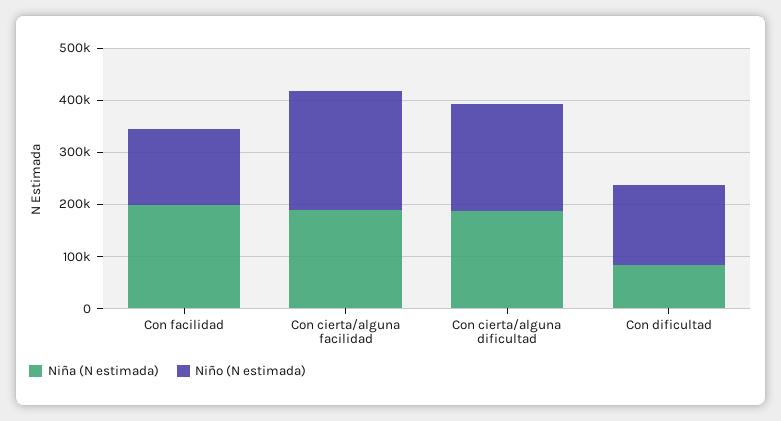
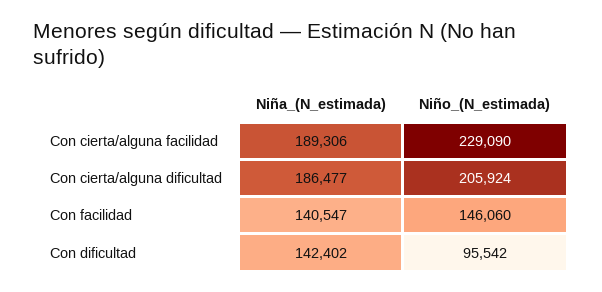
  {
    "Niña (N estimada)": {
-     "Con facilidad": 200000,
+     "Con facilidad": 140547,
      "Con cierta/alguna facilidad": 189306,
      "Con cierta/alguna dificultad": 186477,
-     "Con dificultad": 80000
+     "Con dificultad": 142402
    },
    "Niño (N estimada)": {
      "Con facilidad": 146060,
      "Con cierta/alguna facilidad": 229090,
      "Con cierta/alguna dificultad": 205924,
-     "Con dificultad": 160000
+     "Con dificultad": 95542
    }
  }

